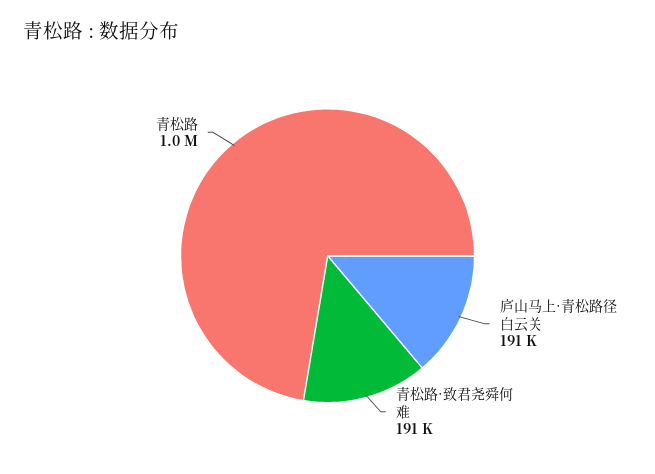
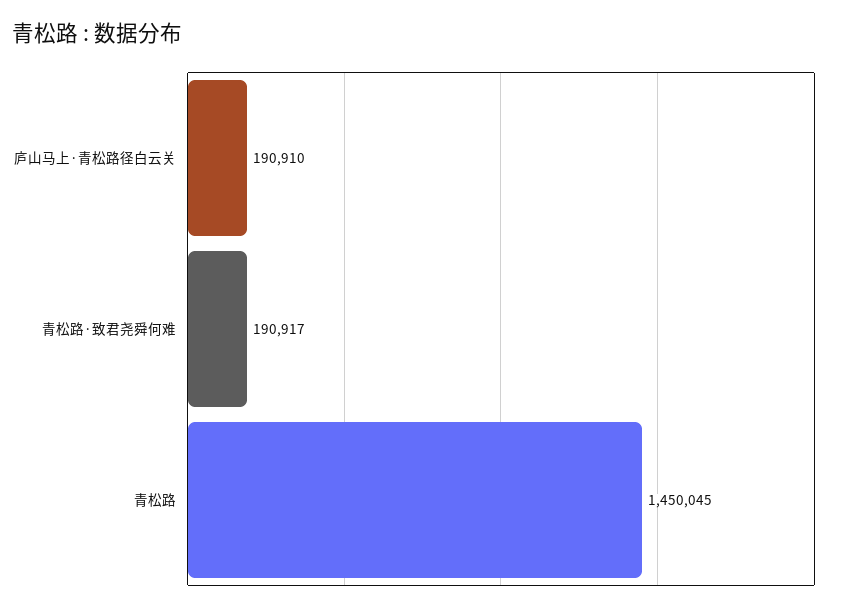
  {
    "庐山马上·青松路径白云关": 190910,
    "青松路·致君尧舜何难": 190917,
-   "青松路": 1000000
+   "青松路": 1450045
  }

